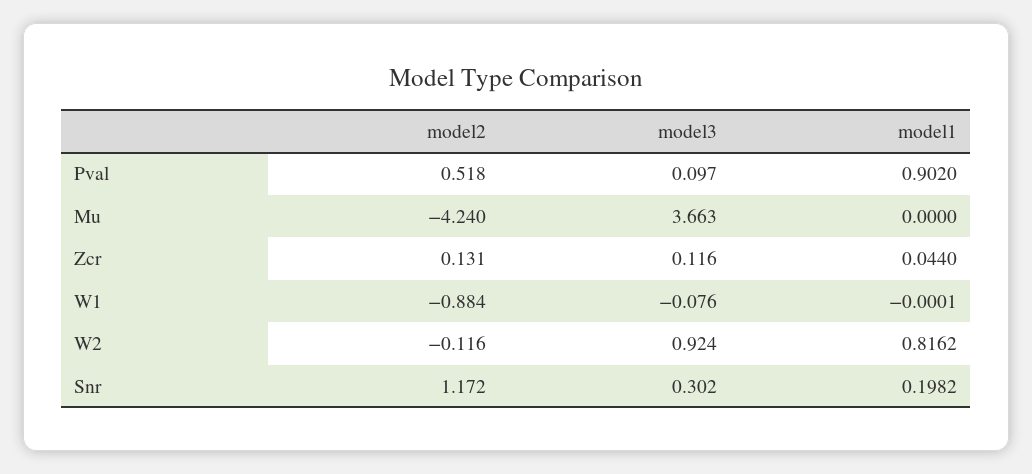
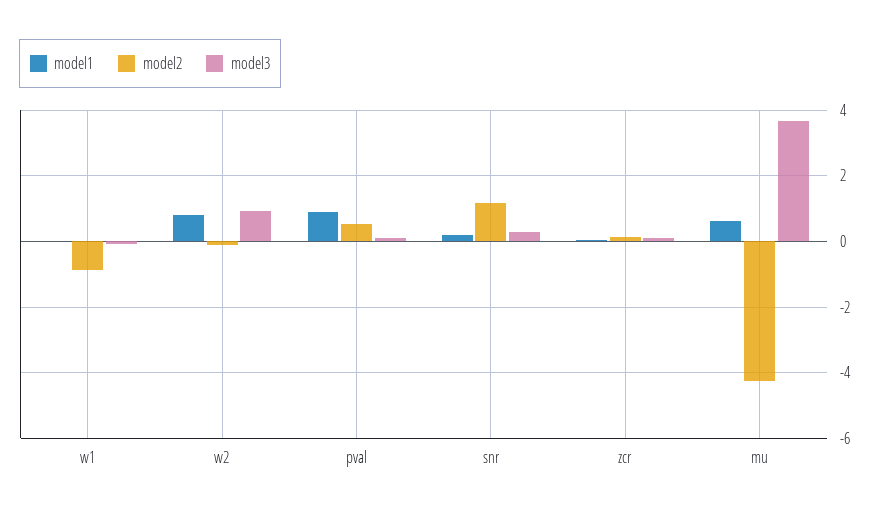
  {
    "model2": {
      "Pval": 0.518,
      "Mu": -4.24,
      "Zcr": 0.131,
      "W1": -0.884,
      "W2": -0.116,
      "Snr": 1.172
    },
    "model3": {
      "Pval": 0.097,
      "Mu": 3.663,
      "Zcr": 0.116,
      "W1": -0.076,
      "W2": 0.924,
      "Snr": 0.302
    },
    "model1": {
      "Pval": 0.902,
-     "Mu": 0,
+     "Mu": 0.6,
      "Zcr": 0.044,
      "W1": -0.0001,
      "W2": 0.8162,
      "Snr": 0.1982
    }
  }

